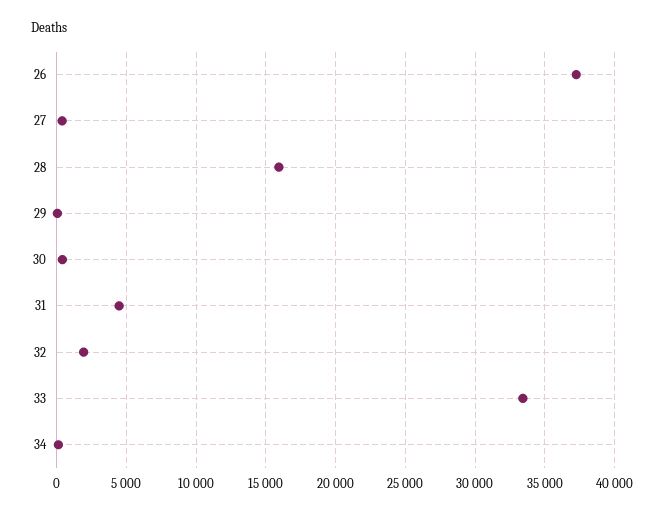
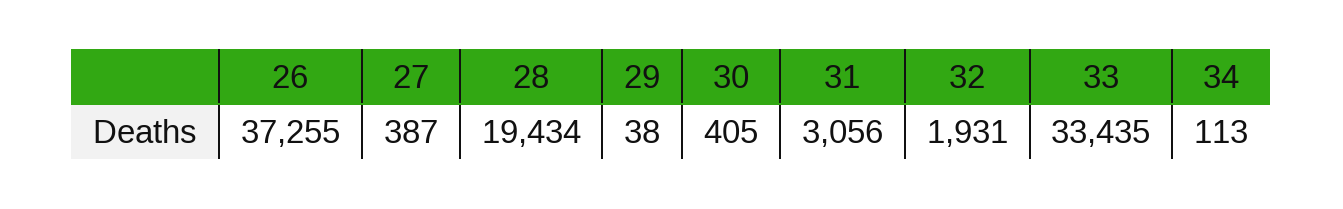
  {
    "26": 37255,
    "27": 387,
-   "28": 16000,
+   "28": 19434,
    "29": 38,
    "30": 405,
-   "31": 4500,
+   "31": 3056,
    "32": 1931,
    "33": 33435,
    "34": 113
  }

